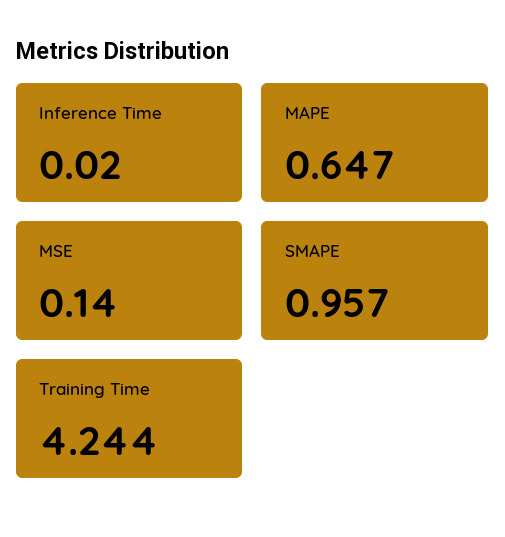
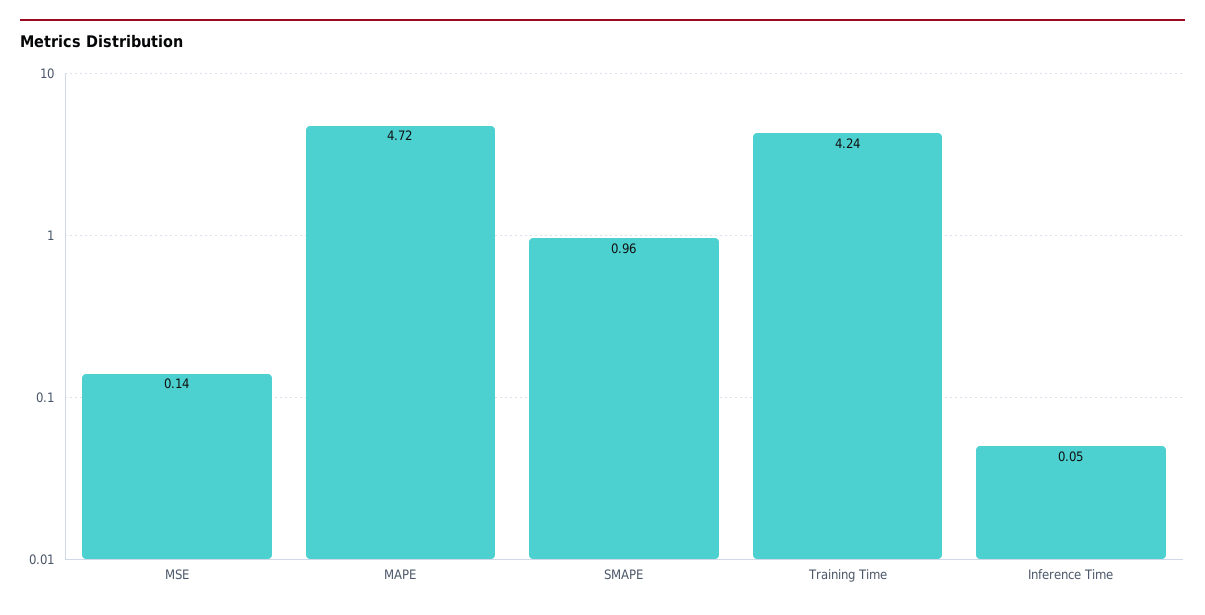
  {
-   "Inference Time": 0.02,
+   "Inference Time": 0.05,
-   "MAPE": 0.647,
+   "MAPE": 4.72,
    "MSE": 0.14,
    "SMAPE": 0.957,
    "Training Time": 4.244
  }

